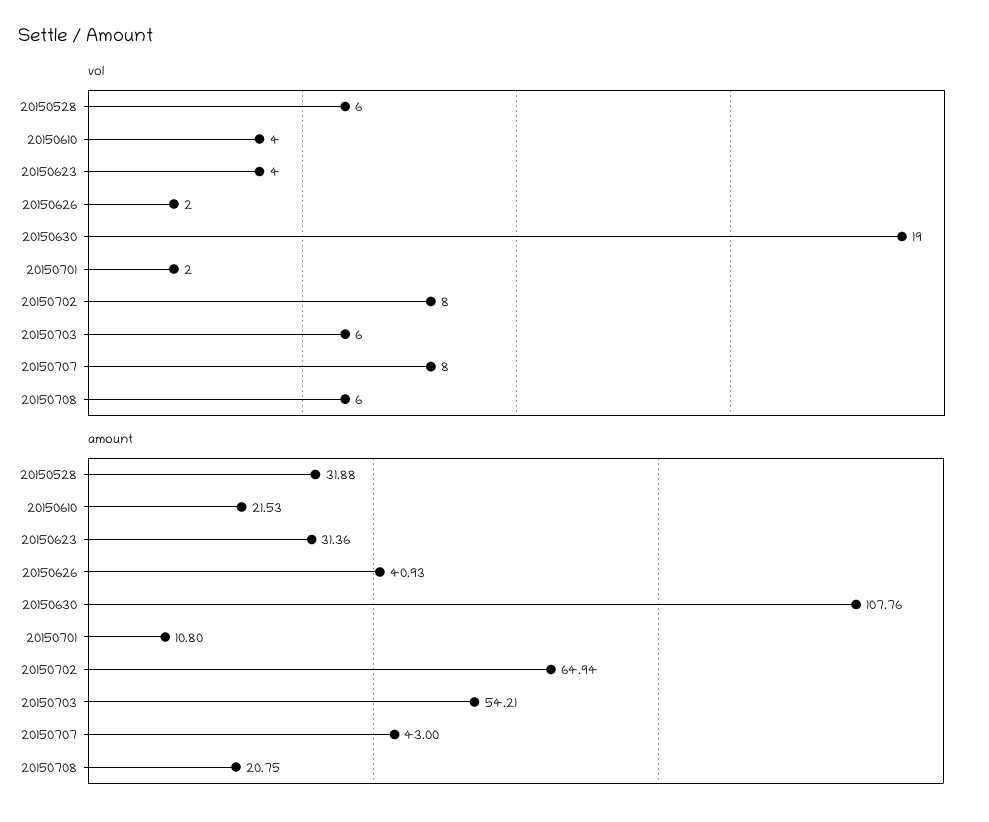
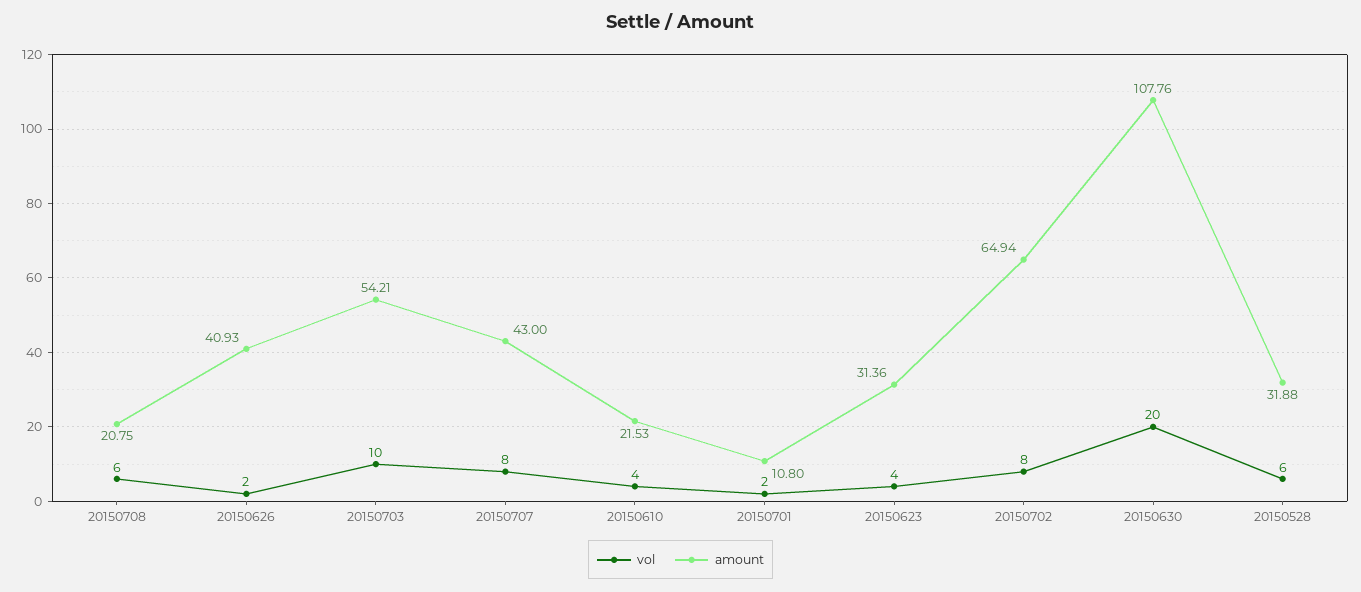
  {
    "vol": {
      "20150528": 6,
      "20150610": 4,
      "20150623": 4,
      "20150626": 2,
-     "20150630": 19,
+     "20150630": 20,
      "20150701": 2,
      "20150702": 8,
-     "20150703": 6,
+     "20150703": 10,
      "20150707": 8,
      "20150708": 6
    },
    "amount": {
      "20150528": 31.88,
      "20150610": 21.53,
      "20150623": 31.36,
      "20150626": 40.93,
      "20150630": 107.76,
      "20150701": 10.8,
      "20150702": 64.94,
      "20150703": 54.21,
      "20150707": 43,
      "20150708": 20.75
    }
  }

